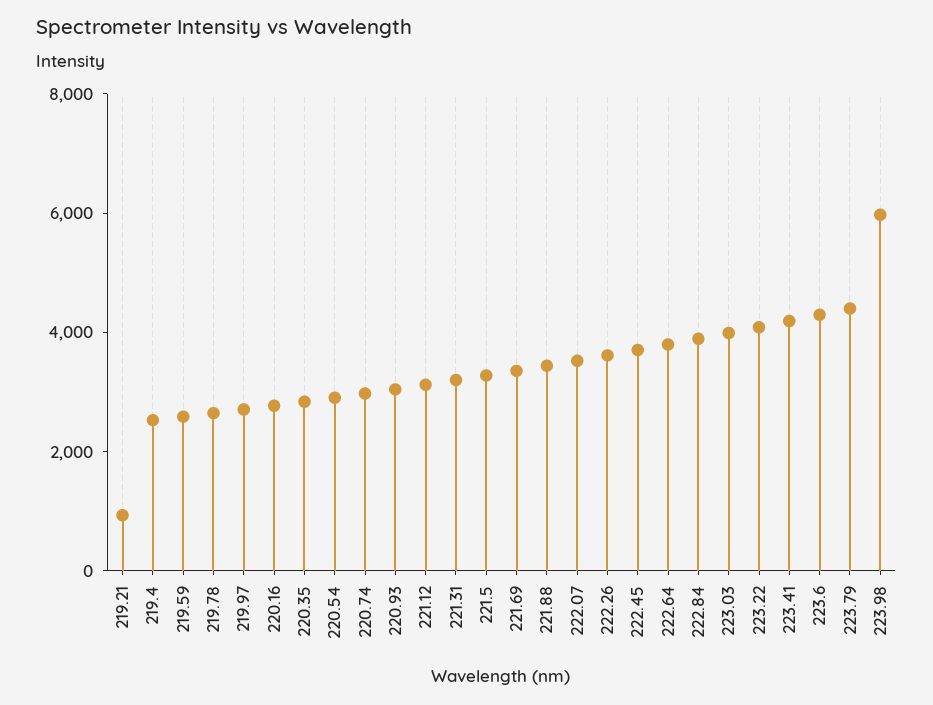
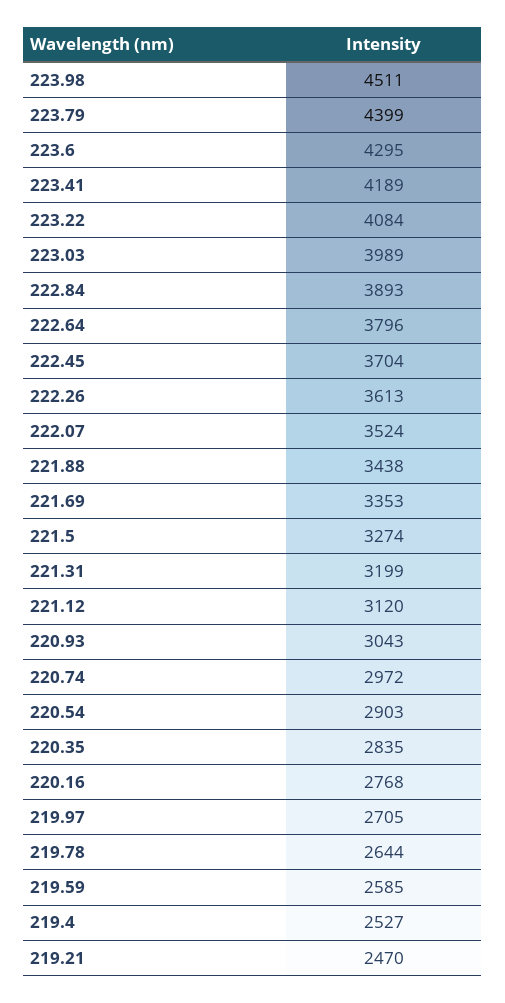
  {
-   "219.21": 1000,
+   "219.21": 2470,
    "219.4": 2527,
    "219.59": 2585,
    "219.78": 2644,
    "219.97": 2705,
    "220.16": 2768,
    "220.35": 2835,
    "220.54": 2903,
    "220.74": 2972,
    "220.93": 3043,
    "221.12": 3120,
    "221.31": 3199,
    "221.5": 3274,
    "221.69": 3353,
    "221.88": 3438,
    "222.07": 3524,
    "222.26": 3613,
    "222.45": 3704,
    "222.64": 3796,
    "222.84": 3893,
    "223.03": 3989,
    "223.22": 4084,
    "223.41": 4189,
    "223.6": 4295,
    "223.79": 4399,
-   "223.98": 6000
+   "223.98": 4511
  }

